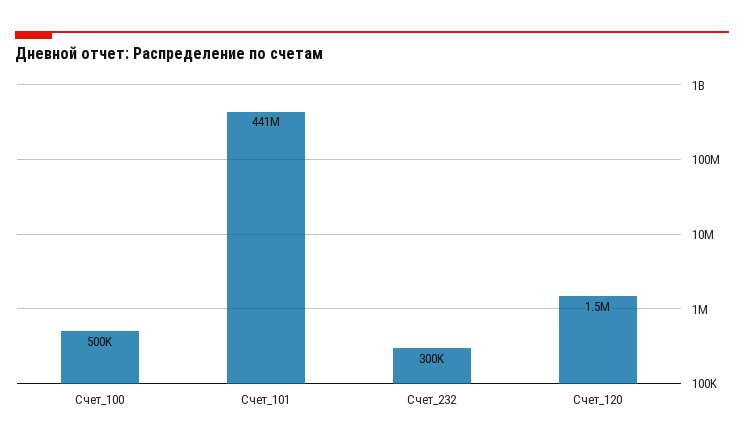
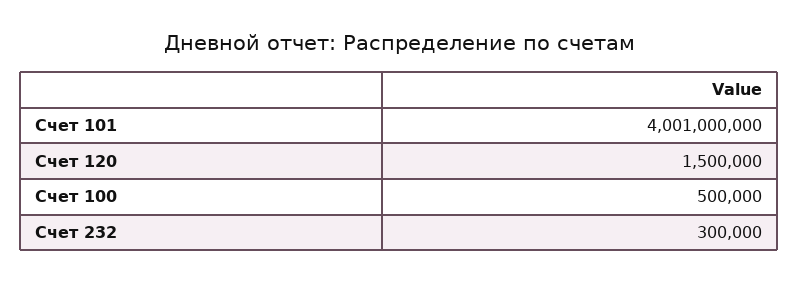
  {
    "Счет_100": 500000,
-   "Счет_101": 441000000,
+   "Счет_101": 4001000000,
    "Счет_232": 300000,
    "Счет_120": 1500000
  }

